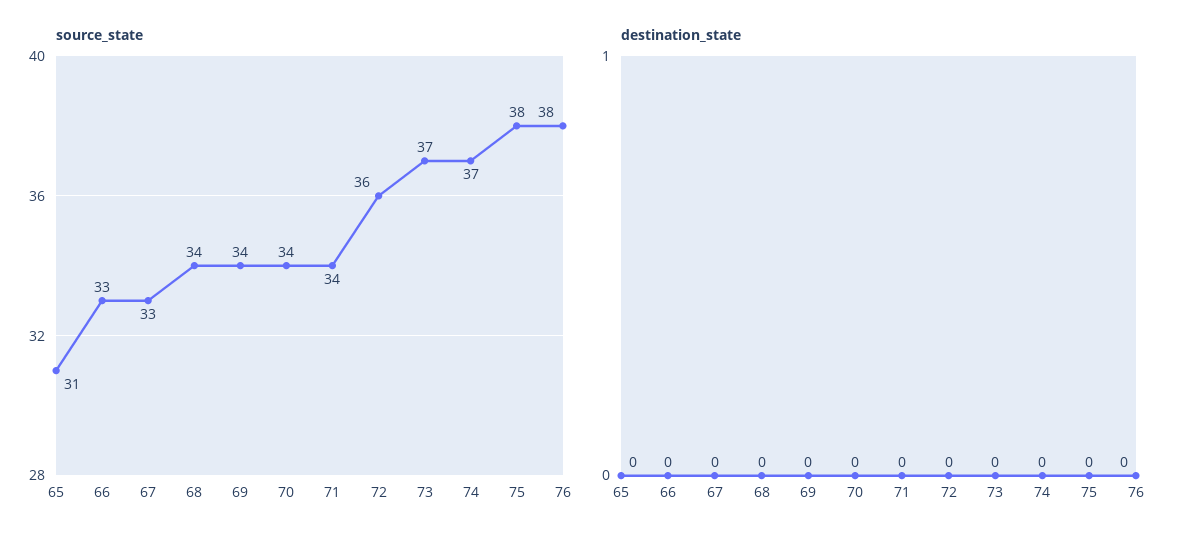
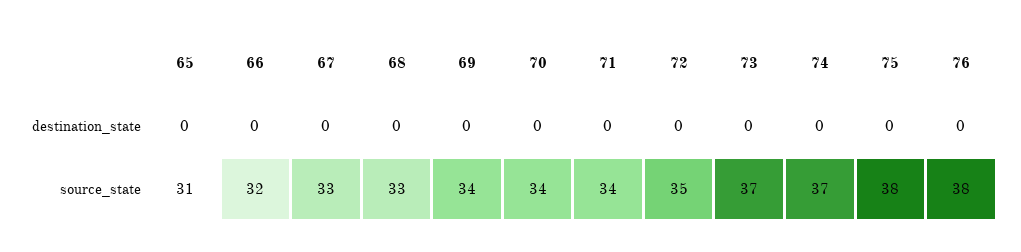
  {
    "source_state": {
      "65": 31,
-     "66": 33,
+     "66": 32,
      "67": 33,
-     "68": 34,
+     "68": 33,
      "69": 34,
      "70": 34,
      "71": 34,
-     "72": 36,
+     "72": 35,
      "73": 37,
      "74": 37,
      "75": 38,
      "76": 38
    },
    "destination_state": {
      "65": 0,
      "66": 0,
      "67": 0,
      "68": 0,
      "69": 0,
      "70": 0,
      "71": 0,
      "72": 0,
      "73": 0,
      "74": 0,
      "75": 0,
      "76": 0
    }
  }

